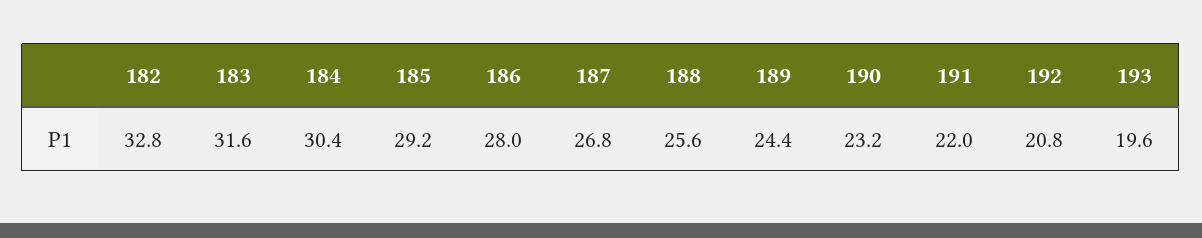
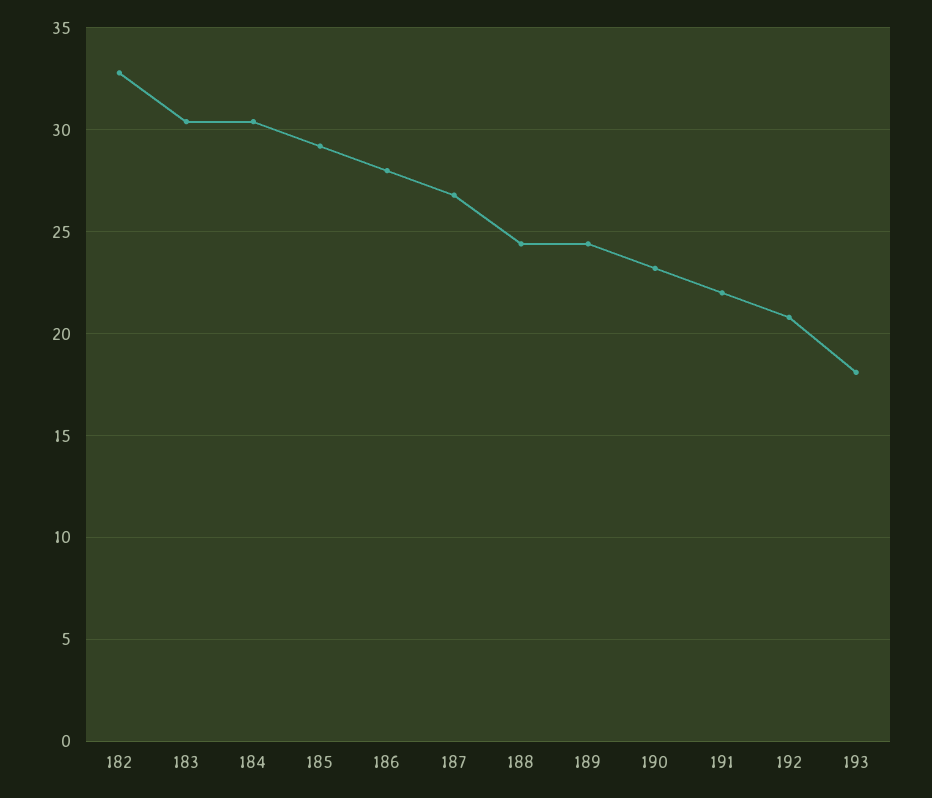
  {
    "182": 32.8,
-   "183": 31.6,
+   "183": 30.5,
    "184": 30.4,
    "185": 29.2,
    "186": 28,
    "187": 26.8,
-   "188": 25.6,
+   "188": 24.5,
    "189": 24.4,
    "190": 23.2,
    "191": 22,
    "192": 20.8,
-   "193": 19.6
+   "193": 18
  }

